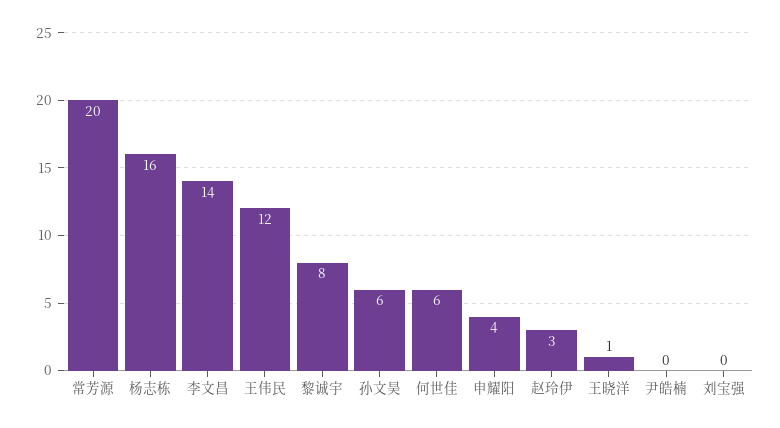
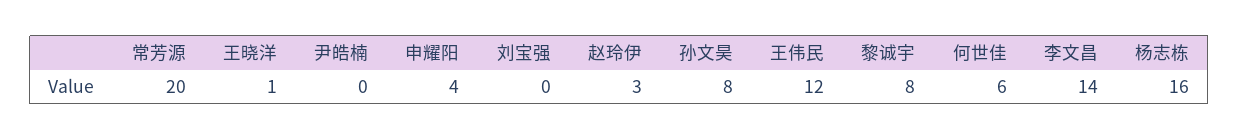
  {
    "常芳源": 20,
    "杨志栋": 16,
    "李文昌": 14,
    "王伟民": 12,
    "黎诚宇": 8,
-   "孙文昊": 6,
+   "孙文昊": 8,
    "何世佳": 6,
    "申耀阳": 4,
    "赵玲伊": 3,
    "王晓洋": 1,
    "尹皓楠": 0,
    "刘宝强": 0
  }

